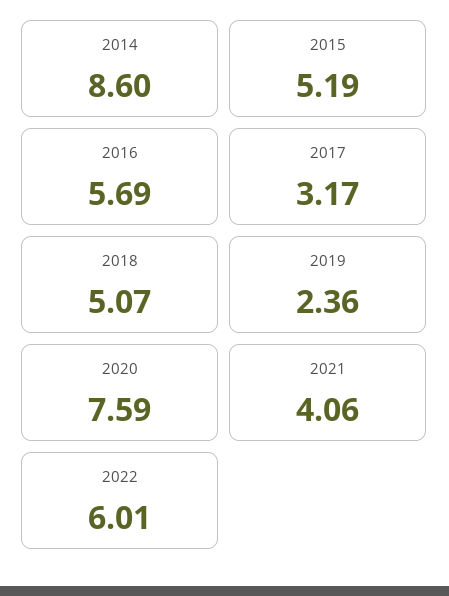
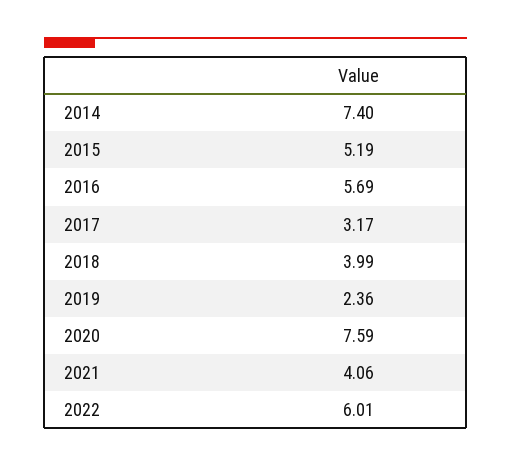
  {
-   "2014": 8.6,
+   "2014": 7.4,
    "2015": 5.19,
    "2016": 5.69,
    "2017": 3.17,
-   "2018": 5.07,
+   "2018": 3.99,
    "2019": 2.36,
    "2020": 7.59,
    "2021": 4.06,
    "2022": 6.01
  }

